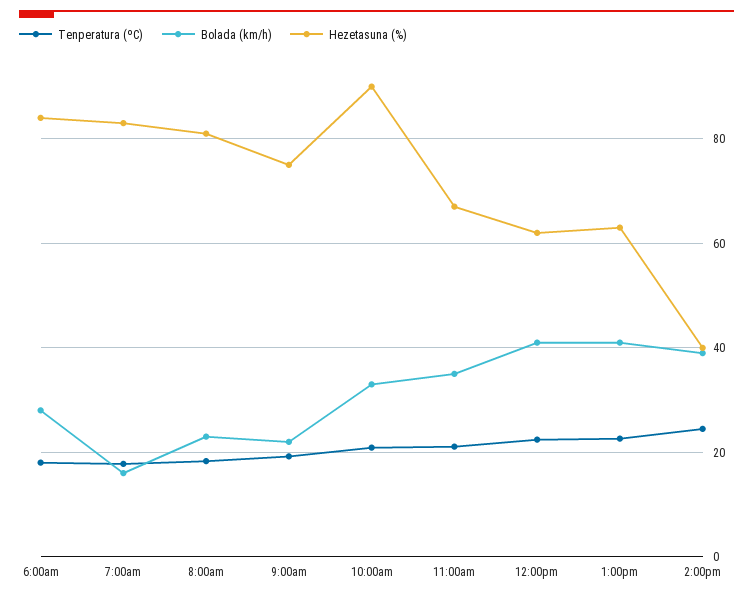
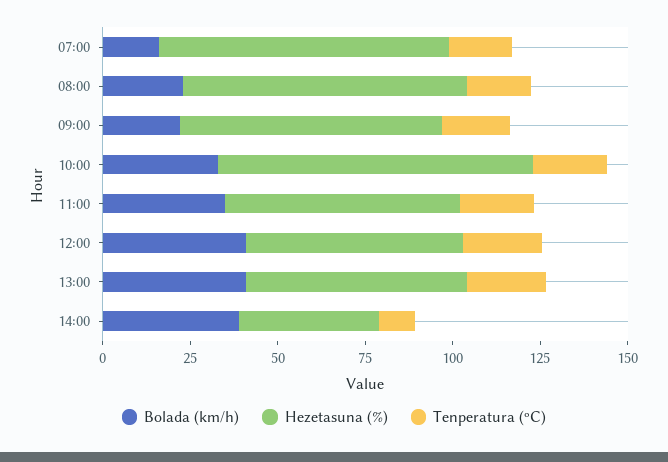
  {
    "Tenperatura (ºC)": {
-     "6:00am": 18,
      "7:00am": 18,
      "8:00am": 18,
      "9:00am": 20,
      "10:00am": 20,
      "11:00am": 22,
      "12:00pm": 22,
      "1:00pm": 22,
-     "2:00pm": 24
+     "2:00pm": 10
    },
    "Bolada (km/h)": {
-     "6:00am": 28,
      "7:00am": 16,
      "8:00am": 24,
      "9:00am": 22,
      "10:00am": 34,
      "11:00am": 36,
      "12:00pm": 42,
      "1:00pm": 42,
      "2:00pm": 40
    },
    "Hezetasuna (%)": {
-     "6:00am": 84,
      "7:00am": 84,
      "8:00am": 82,
      "9:00am": 76,
      "10:00am": 90,
      "11:00am": 68,
      "12:00pm": 62,
      "1:00pm": 64,
      "2:00pm": 40
    }
  }

